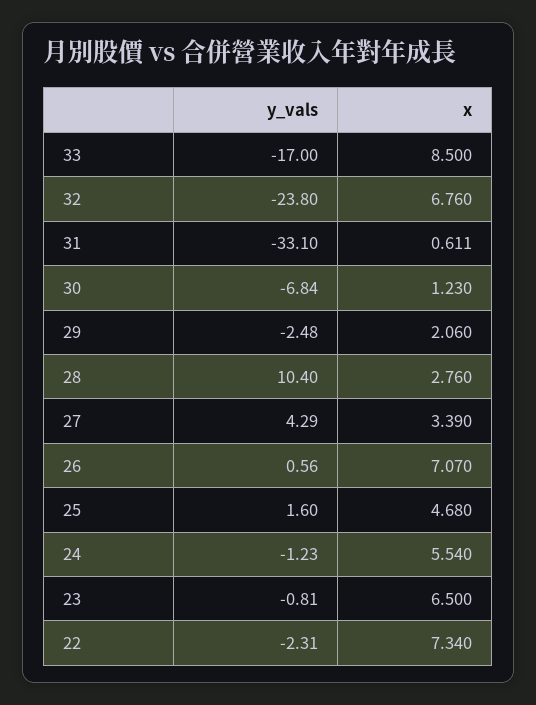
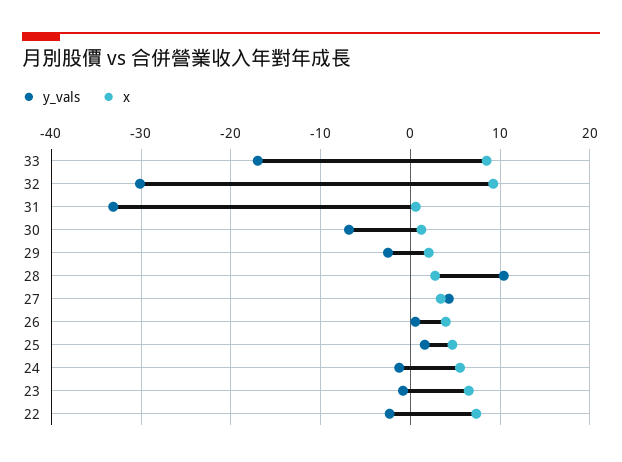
  {
    "y_vals": {
      "33": -17,
-     "32": -23.8,
+     "32": -30,
      "31": -33.1,
      "30": -6.84,
      "29": -2.48,
      "28": 10.4,
      "27": 4.29,
      "26": 0.56,
      "25": 1.6,
      "24": -1.23,
      "23": -0.81,
      "22": -2.31
    },
    "x": {
      "33": 8.5,
-     "32": 6.76,
+     "32": 9,
      "31": 0.611,
      "30": 1.23,
      "29": 2.06,
      "28": 2.76,
      "27": 3.39,
-     "26": 7.07,
+     "26": 4,
      "25": 4.68,
      "24": 5.54,
      "23": 6.5,
      "22": 7.34
    }
  }

